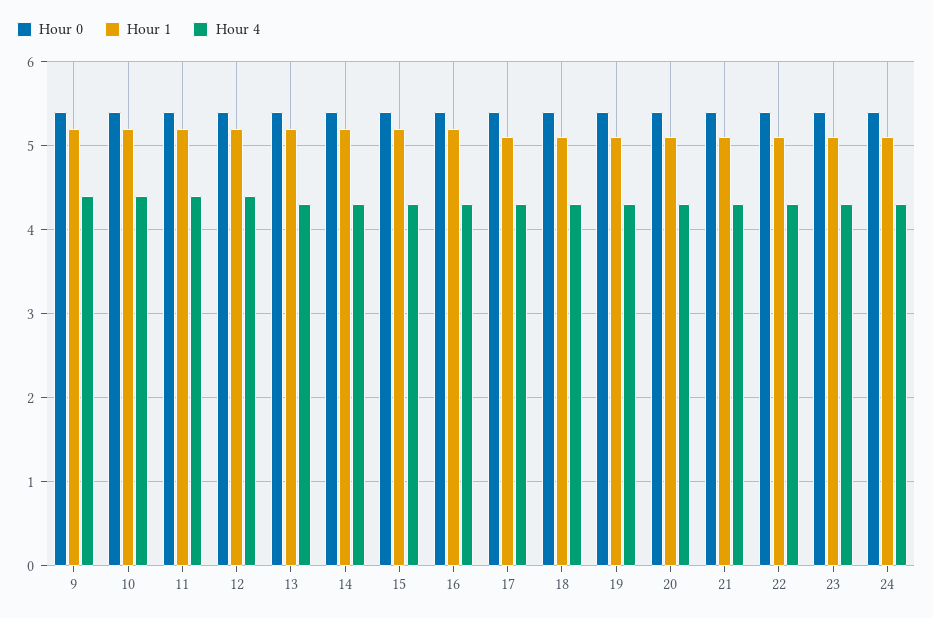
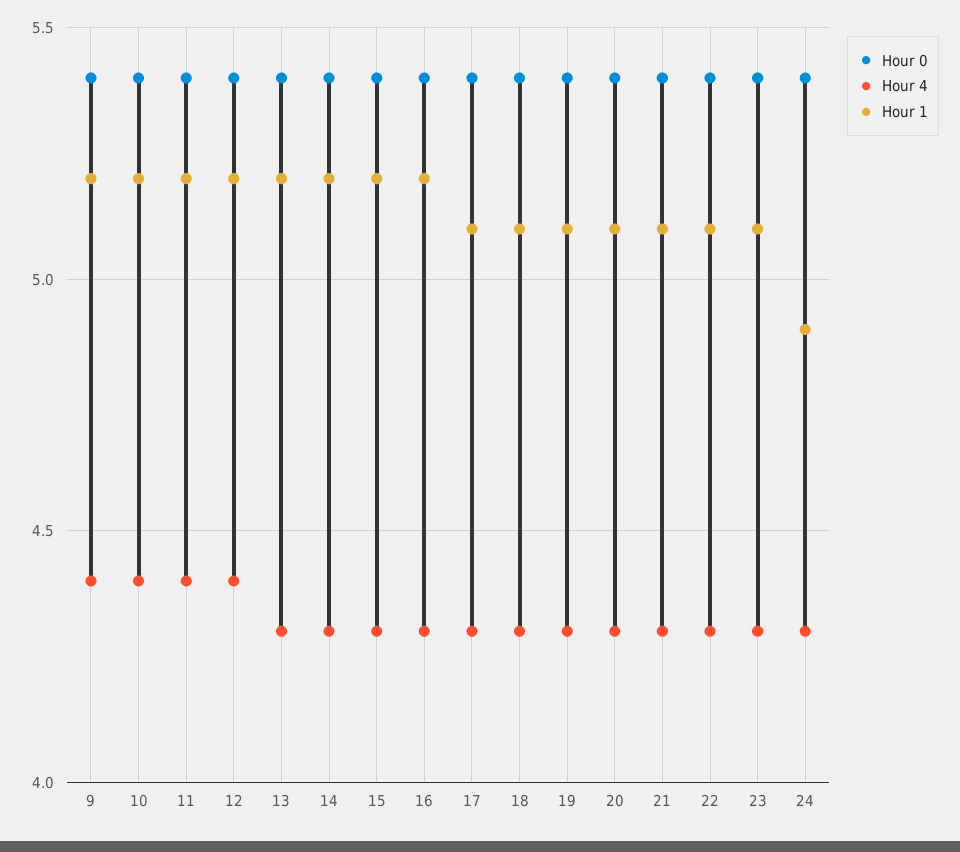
  {
    "Hour 0": {
      "9": 5.4,
      "10": 5.4,
      "11": 5.4,
      "12": 5.4,
      "13": 5.4,
      "14": 5.4,
      "15": 5.4,
      "16": 5.4,
      "17": 5.4,
      "18": 5.4,
      "19": 5.4,
      "20": 5.4,
      "21": 5.4,
      "22": 5.4,
      "23": 5.4,
      "24": 5.4
    },
    "Hour 1": {
      "9": 5.2,
      "10": 5.2,
      "11": 5.2,
      "12": 5.2,
      "13": 5.2,
      "14": 5.2,
      "15": 5.2,
      "16": 5.2,
      "17": 5.1,
      "18": 5.1,
      "19": 5.1,
      "20": 5.1,
      "21": 5.1,
      "22": 5.1,
      "23": 5.1,
-     "24": 5.1
+     "24": 4.9
    },
    "Hour 4": {
      "9": 4.4,
      "10": 4.4,
      "11": 4.4,
      "12": 4.4,
      "13": 4.3,
      "14": 4.3,
      "15": 4.3,
      "16": 4.3,
      "17": 4.3,
      "18": 4.3,
      "19": 4.3,
      "20": 4.3,
      "21": 4.3,
      "22": 4.3,
      "23": 4.3,
      "24": 4.3
    }
  }

